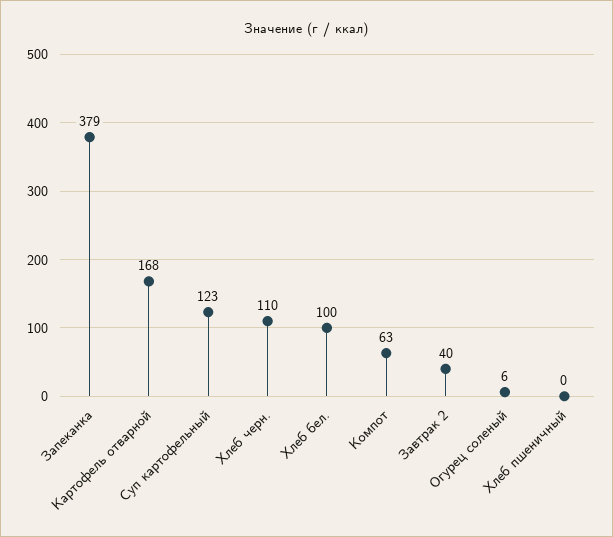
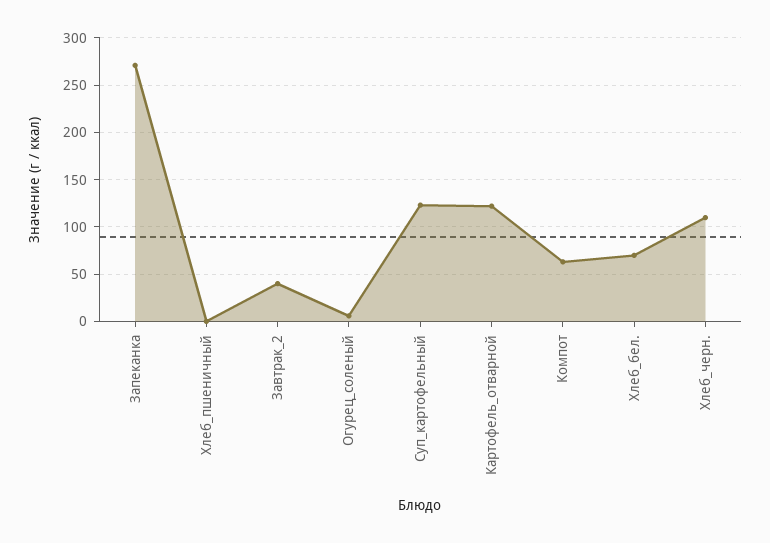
  {
-   "Запеканка": 379,
+   "Запеканка": 270,
-   "Картофель отварной": 168,
+   "Картофель отварной": 120,
    "Суп картофельный": 123,
    "Хлеб черн.": 110,
-   "Хлеб бел.": 100,
+   "Хлеб бел.": 70,
    "Компот": 63,
    "Завтрак 2": 40,
    "Огурец соленый": 6,
    "Хлеб пшеничный": 0
  }

